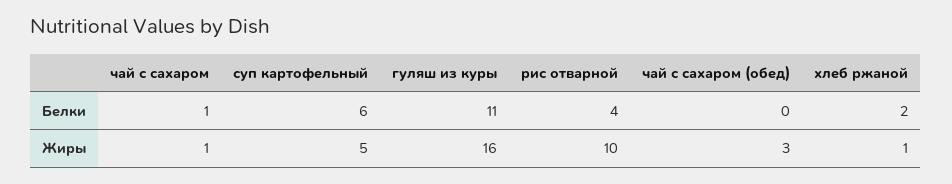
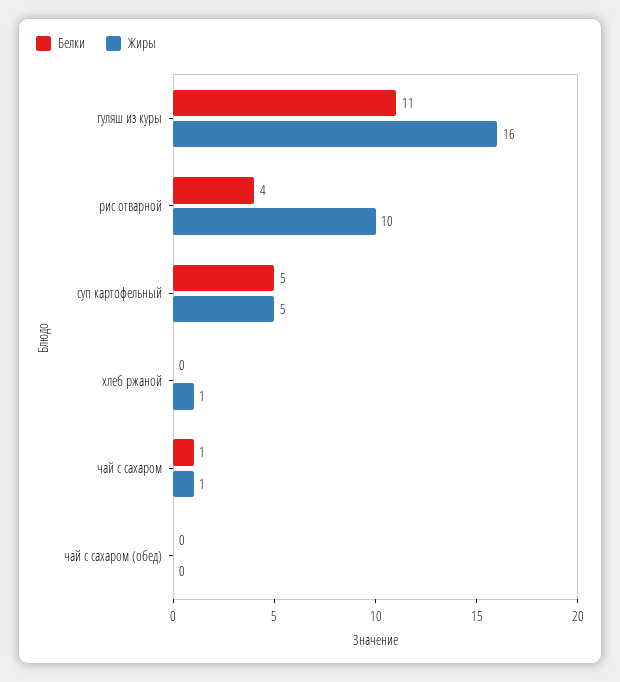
  {
    "Белки": {
      "чай с сахаром": 1,
-     "суп картофельный": 6,
+     "суп картофельный": 5,
      "гуляш из куры": 11,
      "рис отварной": 4,
      "чай с сахаром (обед)": 0,
-     "хлеб ржаной": 2
+     "хлеб ржаной": 0
    },
    "Жиры": {
      "чай с сахаром": 1,
      "суп картофельный": 5,
      "гуляш из куры": 16,
      "рис отварной": 10,
-     "чай с сахаром (обед)": 3,
+     "чай с сахаром (обед)": 0,
      "хлеб ржаной": 1
    }
  }

